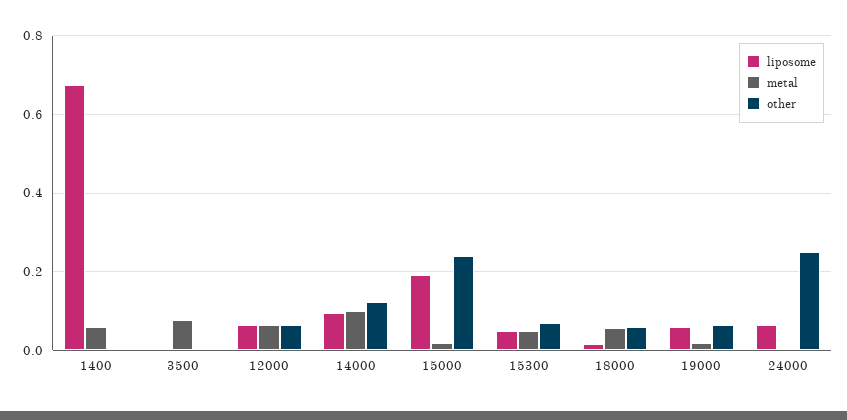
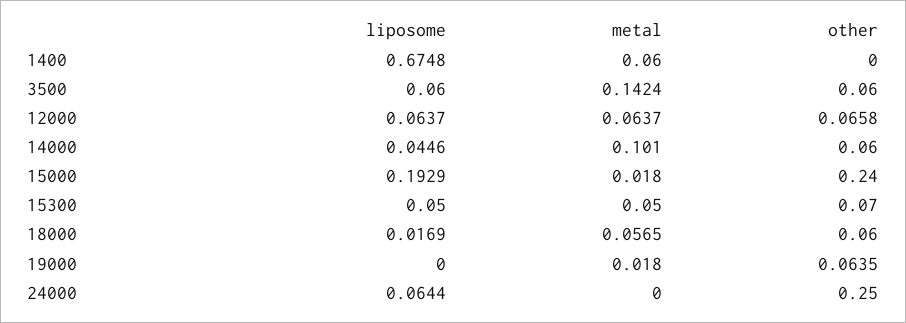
  {
    "liposome": {
      "1400": 0.6748,
-     "3500": 0,
+     "3500": 0.06,
      "12000": 0.0637,
-     "14000": 0.1,
+     "14000": 0.0446,
      "15000": 0.1929,
      "15300": 0.05,
      "18000": 0.0169,
-     "19000": 0.06,
+     "19000": 0,
      "24000": 0.0644
    },
    "metal": {
      "1400": 0.06,
-     "3500": 0.08,
+     "3500": 0.1424,
      "12000": 0.0637,
      "14000": 0.101,
      "15000": 0.018,
      "15300": 0.05,
      "18000": 0.0565,
      "19000": 0.018,
      "24000": 0
    },
    "other": {
      "1400": 0,
-     "3500": 0,
+     "3500": 0.06,
      "12000": 0.0658,
-     "14000": 0.12,
+     "14000": 0.06,
      "15000": 0.24,
      "15300": 0.07,
      "18000": 0.06,
      "19000": 0.0635,
      "24000": 0.25
    }
  }

